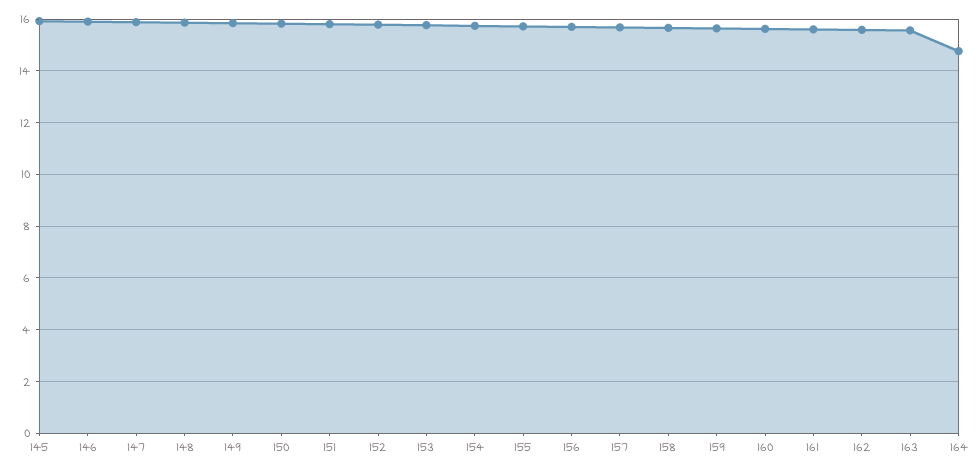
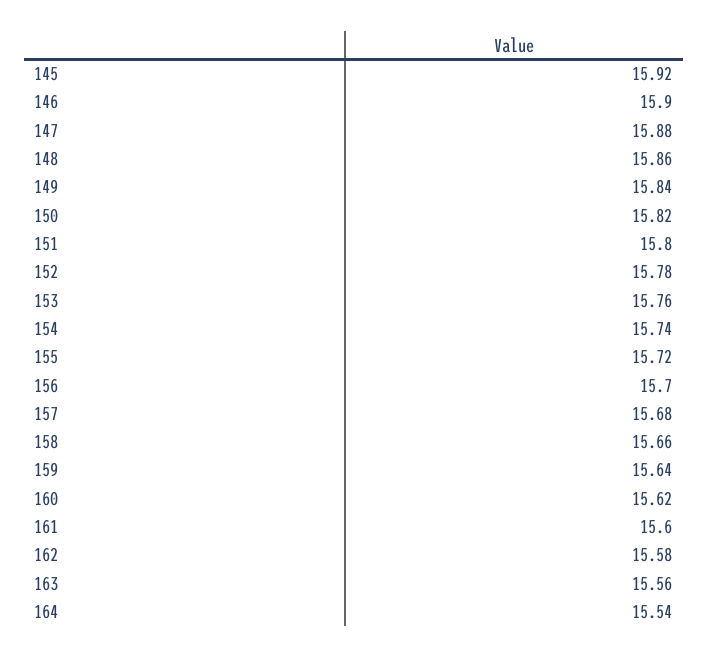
  {
    "145": 15.92,
    "146": 15.9,
    "147": 15.88,
    "148": 15.86,
    "149": 15.84,
    "150": 15.82,
    "151": 15.8,
    "152": 15.78,
    "153": 15.76,
    "154": 15.74,
    "155": 15.72,
    "156": 15.7,
    "157": 15.68,
    "158": 15.66,
    "159": 15.64,
    "160": 15.62,
    "161": 15.6,
    "162": 15.58,
    "163": 15.56,
-   "164": 14.75
+   "164": 15.54
  }

